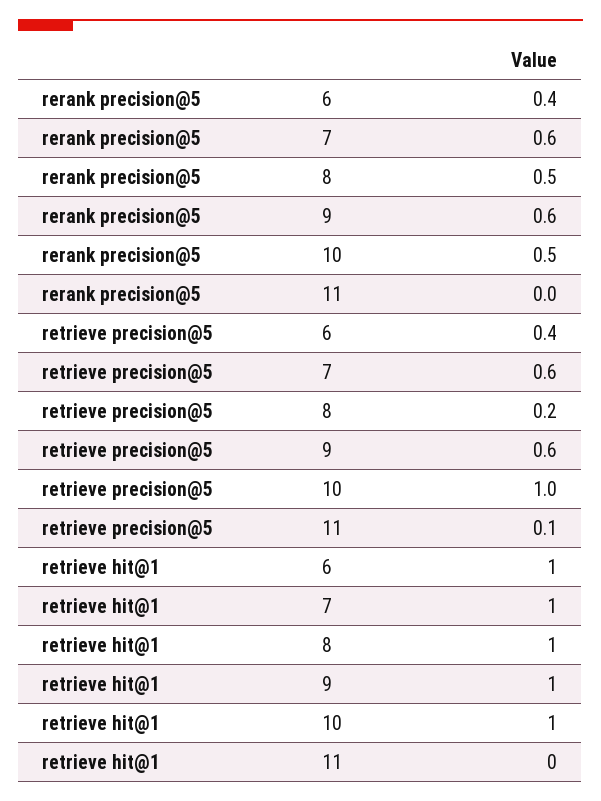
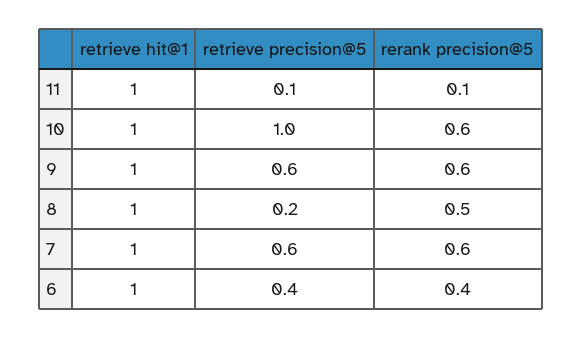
  {
    "rerank precision@5": {
      "6": 0.4,
      "7": 0.6,
      "8": 0.5,
      "9": 0.6,
-     "10": 0.5,
+     "10": 0.6,
-     "11": 0
+     "11": 0.1
    },
    "retrieve precision@5": {
      "6": 0.4,
      "7": 0.6,
      "8": 0.2,
      "9": 0.6,
      "10": 1,
      "11": 0.1
    },
    "retrieve hit@1": {
      "6": 1,
      "7": 1,
      "8": 1,
      "9": 1,
      "10": 1,
-     "11": 0
+     "11": 1
    }
  }

